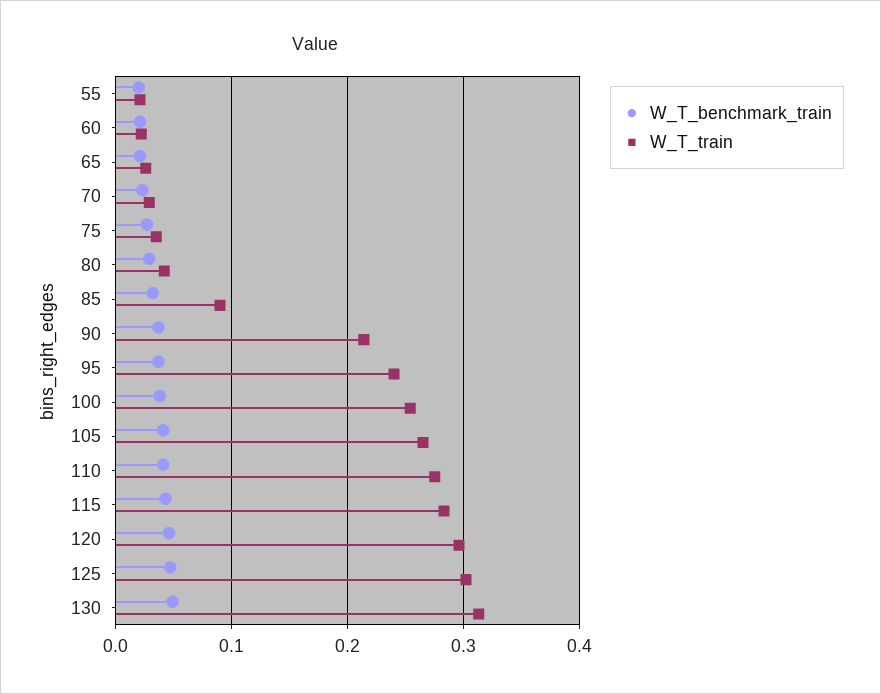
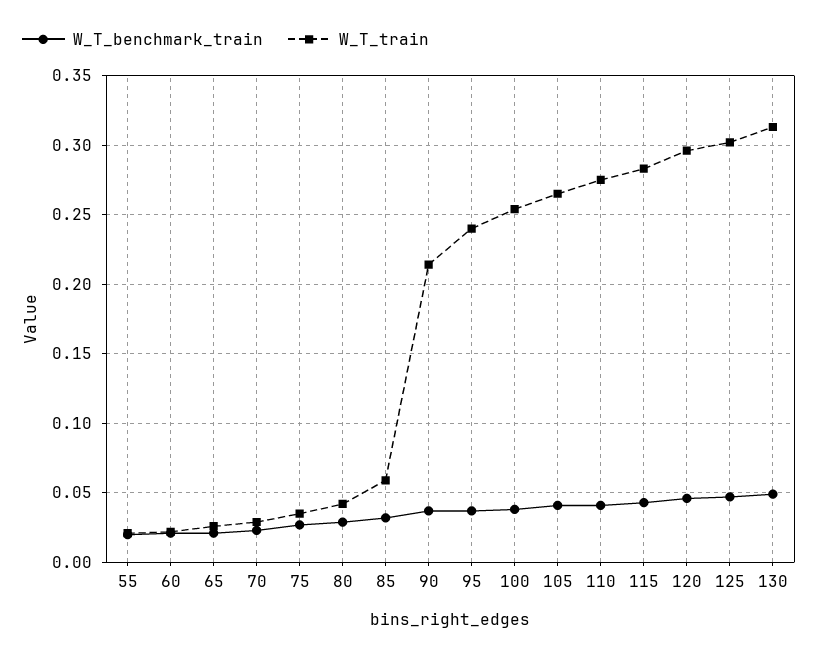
  {
    "W_T_benchmark_train": {
      "55": 0.02,
      "60": 0.02,
      "65": 0.02,
      "70": 0.025,
      "75": 0.025,
      "80": 0.03,
      "85": 0.03,
      "90": 0.035,
      "95": 0.035,
      "100": 0.04,
      "105": 0.04,
      "110": 0.04,
      "115": 0.045,
      "120": 0.045,
      "125": 0.045,
      "130": 0.05
    },
    "W_T_train": {
      "55": 0.02,
      "60": 0.02,
      "65": 0.025,
      "70": 0.03,
      "75": 0.035,
      "80": 0.04,
-     "85": 0.09,
+     "85": 0.06,
      "90": 0.215,
      "95": 0.24,
      "100": 0.255,
      "105": 0.265,
      "110": 0.275,
      "115": 0.285,
      "120": 0.295,
      "125": 0.3,
      "130": 0.315
    }
  }

